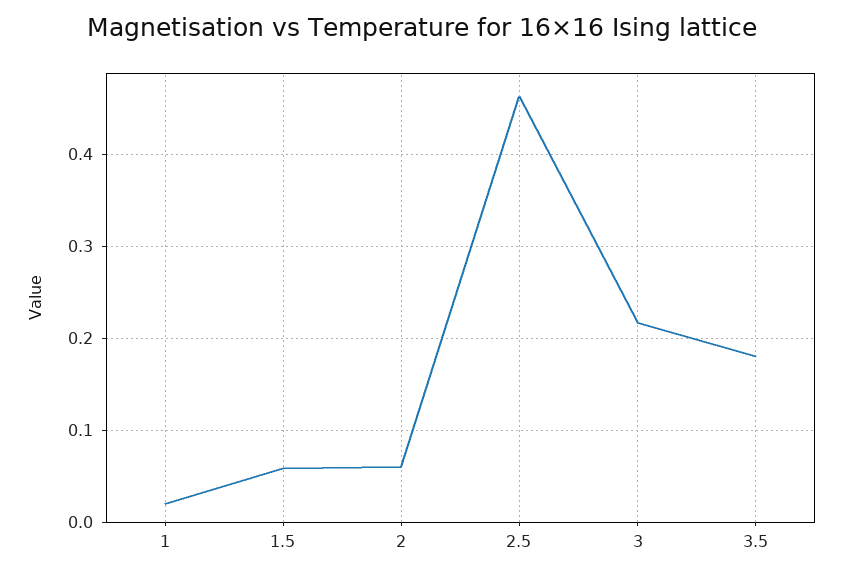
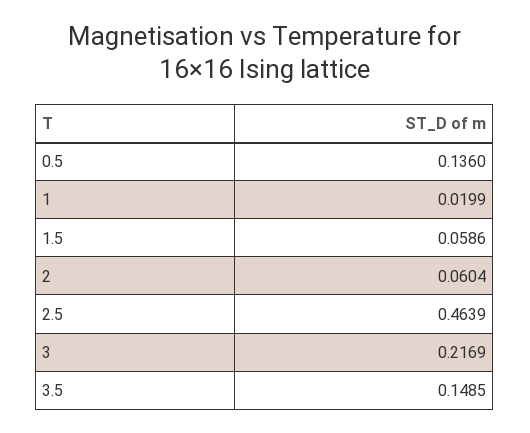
  {
    "1": 0.0199,
    "1.5": 0.0586,
    "2": 0.0604,
    "2.5": 0.4639,
    "3": 0.2169,
-   "3.5": 0.18
+   "3.5": 0.1485,
+   "0.5": 0.136
  }

